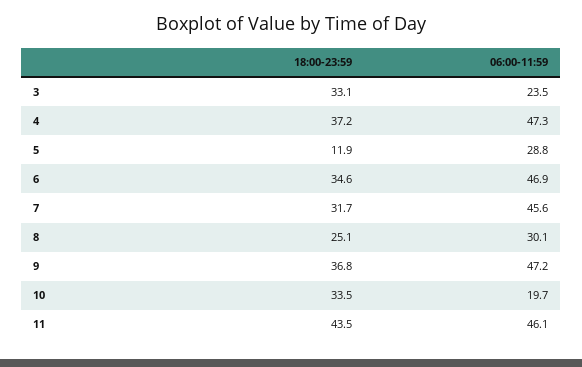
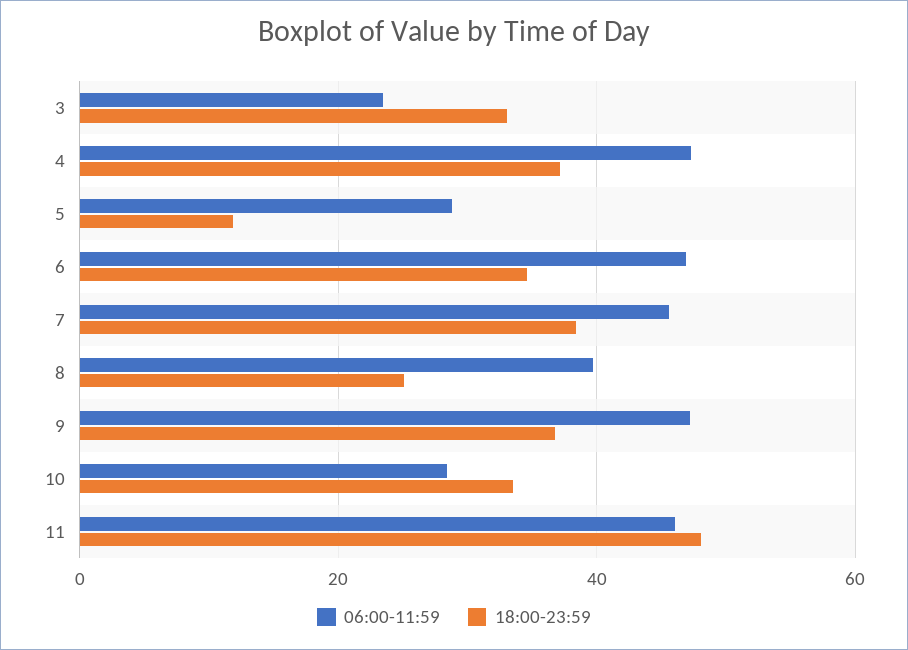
  {
    "18:00-23:59": {
      "3": 33.1,
      "4": 37.2,
      "5": 11.9,
      "6": 34.6,
-     "7": 31.7,
+     "7": 38,
      "8": 25.1,
      "9": 36.8,
      "10": 33.5,
-     "11": 43.5
+     "11": 48
    },
    "06:00-11:59": {
      "3": 23.5,
      "4": 47.3,
      "5": 28.8,
      "6": 46.9,
      "7": 45.6,
-     "8": 30.1,
+     "8": 40,
      "9": 47.2,
-     "10": 19.7,
+     "10": 28,
      "11": 46.1
    }
  }

